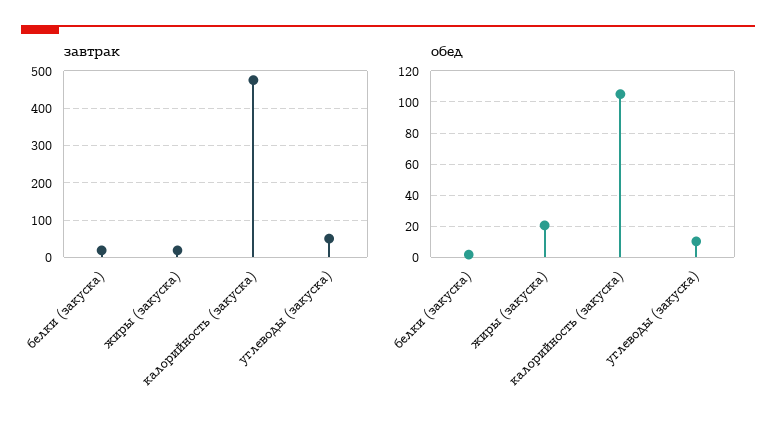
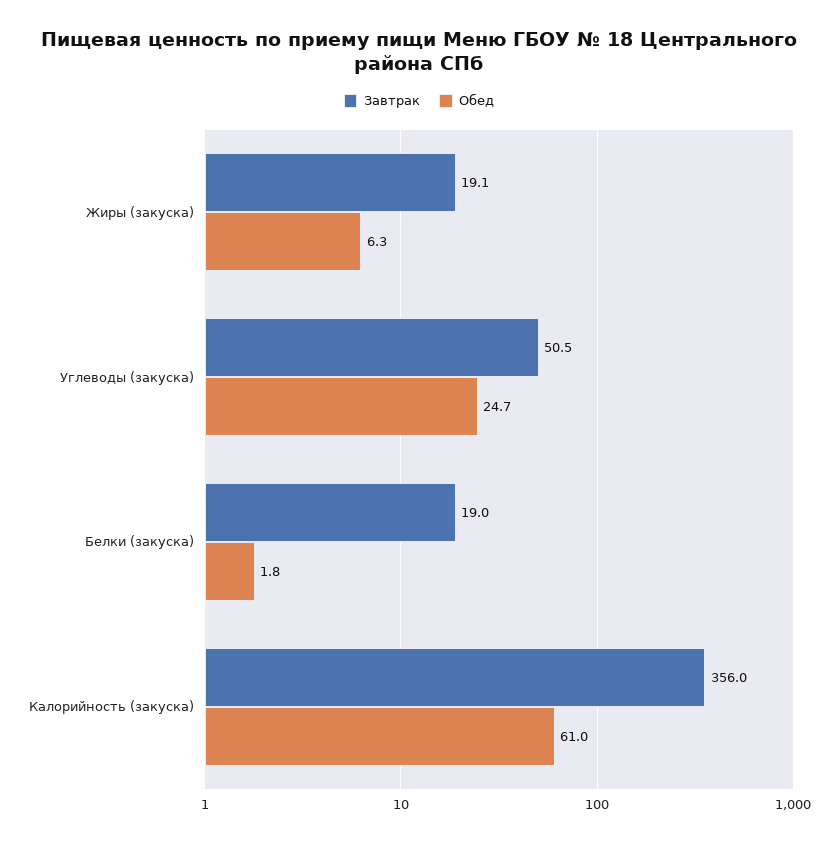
  {
    "завтрак": {
      "белки (закуска)": 19,
      "жиры (закуска)": 19.1,
-     "калорийность (закуска)": 480,
+     "калорийность (закуска)": 356,
      "углеводы (закуска)": 50.5
    },
    "обед": {
      "белки (закуска)": 1.8,
-     "жиры (закуска)": 20,
+     "жиры (закуска)": 6.3,
-     "калорийность (закуска)": 105,
+     "калорийность (закуска)": 61,
-     "углеводы (закуска)": 10
+     "углеводы (закуска)": 24.7
    }
  }

